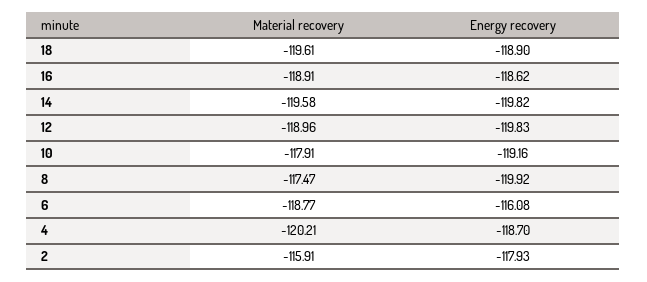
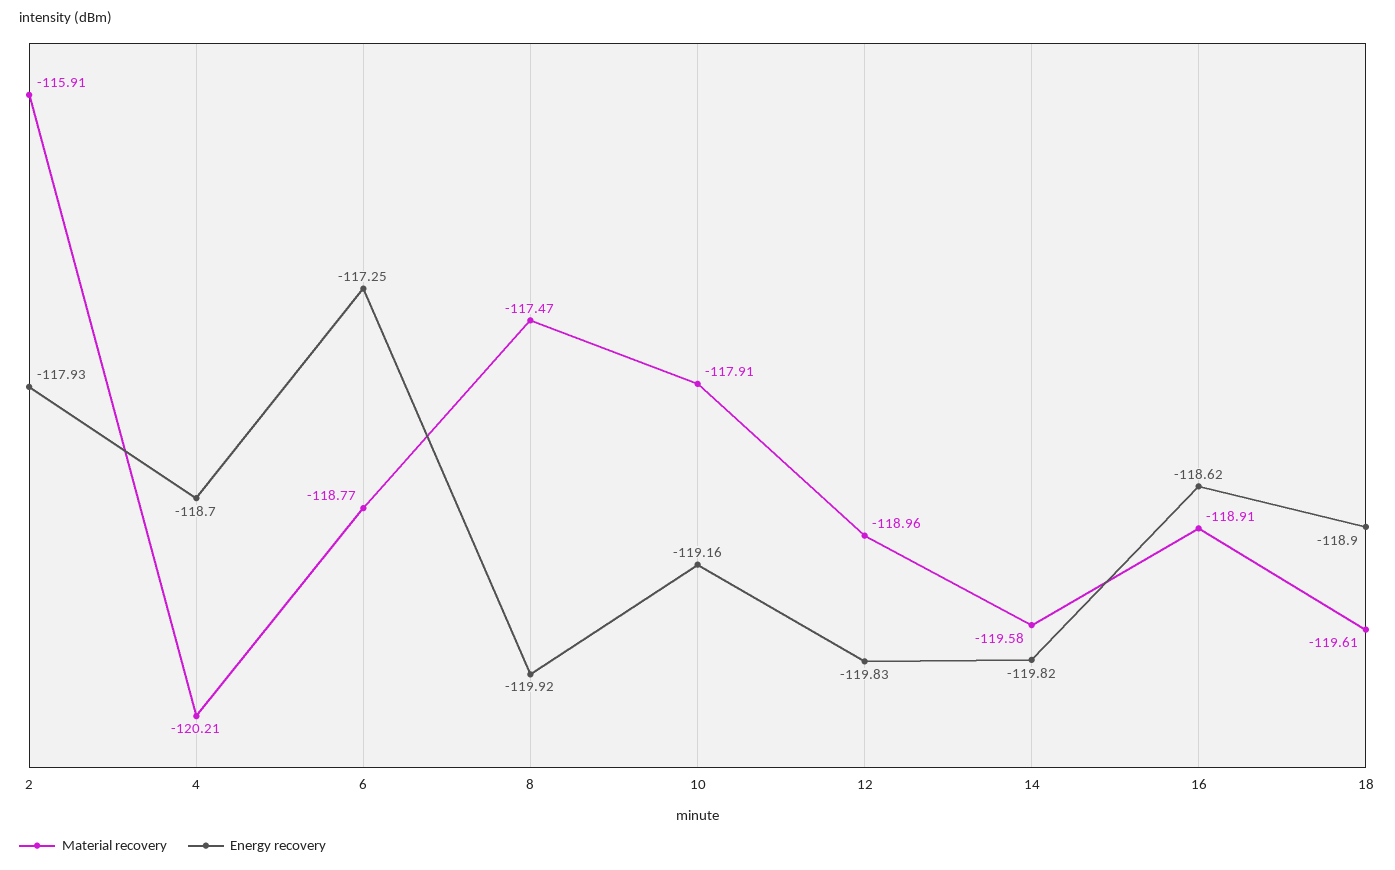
  {
    "Material recovery": {
      "18": -119.61,
      "16": -118.91,
      "14": -119.58,
      "12": -118.96,
      "10": -117.91,
      "8": -117.47,
      "6": -118.77,
      "4": -120.21,
      "2": -115.91
    },
    "Energy recovery": {
      "18": -118.9,
      "16": -118.62,
      "14": -119.82,
      "12": -119.83,
      "10": -119.16,
      "8": -119.92,
-     "6": -116.08,
+     "6": -117.25,
      "4": -118.7,
      "2": -117.93
    }
  }

